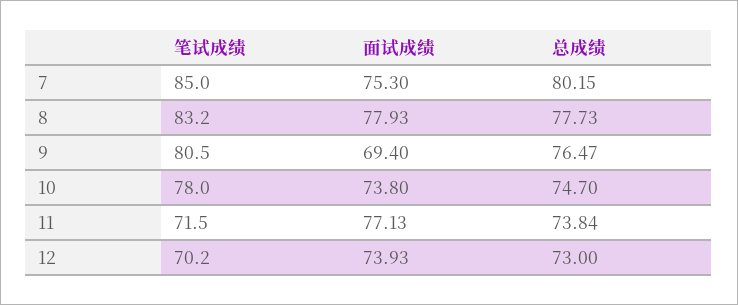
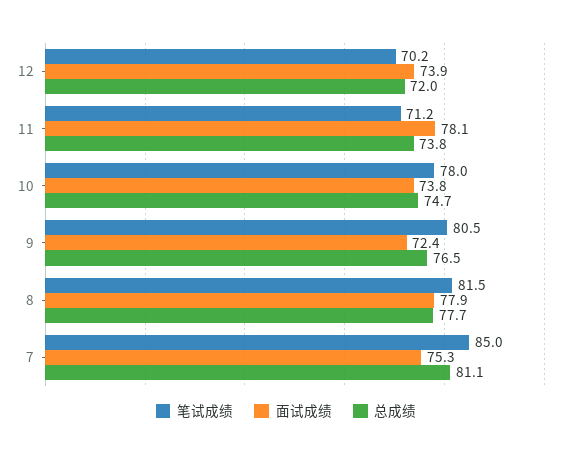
  {
    "笔试成绩": {
      "7": 85,
-     "8": 83.2,
+     "8": 81.5,
      "9": 80.5,
      "10": 78,
-     "11": 71.5,
+     "11": 71.2,
      "12": 70.2
    },
    "面试成绩": {
      "7": 75.3,
      "8": 77.93,
-     "9": 69.4,
+     "9": 72.4,
      "10": 73.8,
-     "11": 77.13,
+     "11": 78.1,
      "12": 73.93
    },
    "总成绩": {
-     "7": 80.15,
+     "7": 81.1,
      "8": 77.73,
      "9": 76.47,
      "10": 74.7,
      "11": 73.84,
-     "12": 73
+     "12": 72
    }
  }

